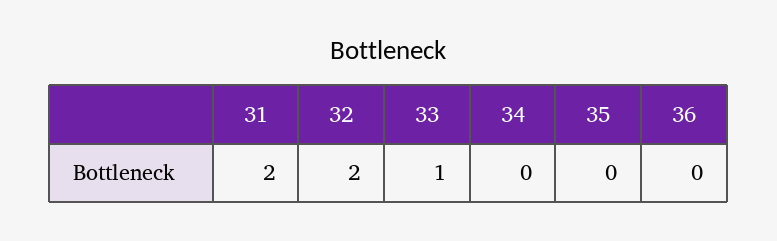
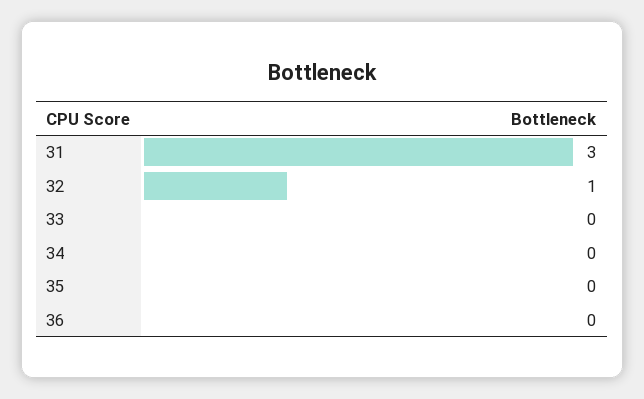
  {
-   "31": 2,
+   "31": 3,
-   "32": 2,
+   "32": 1,
-   "33": 1,
+   "33": 0,
    "34": 0,
    "35": 0,
    "36": 0
  }

